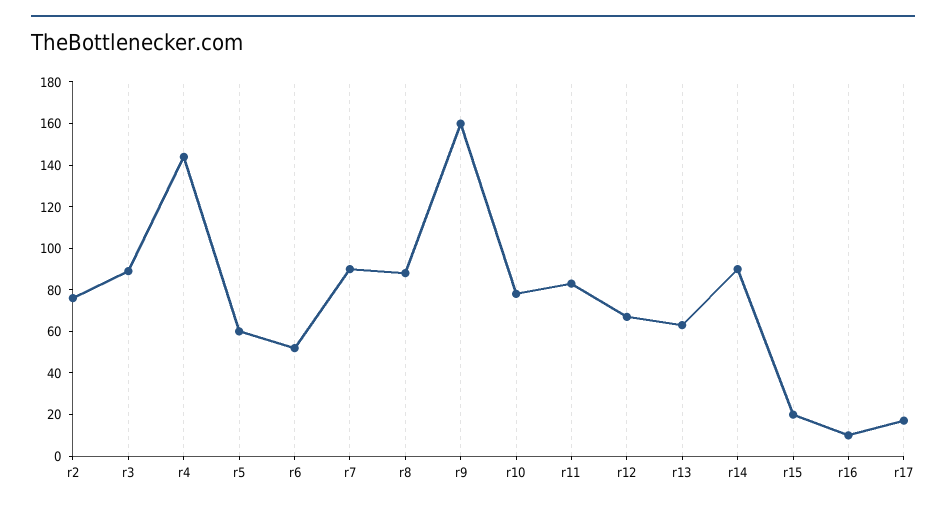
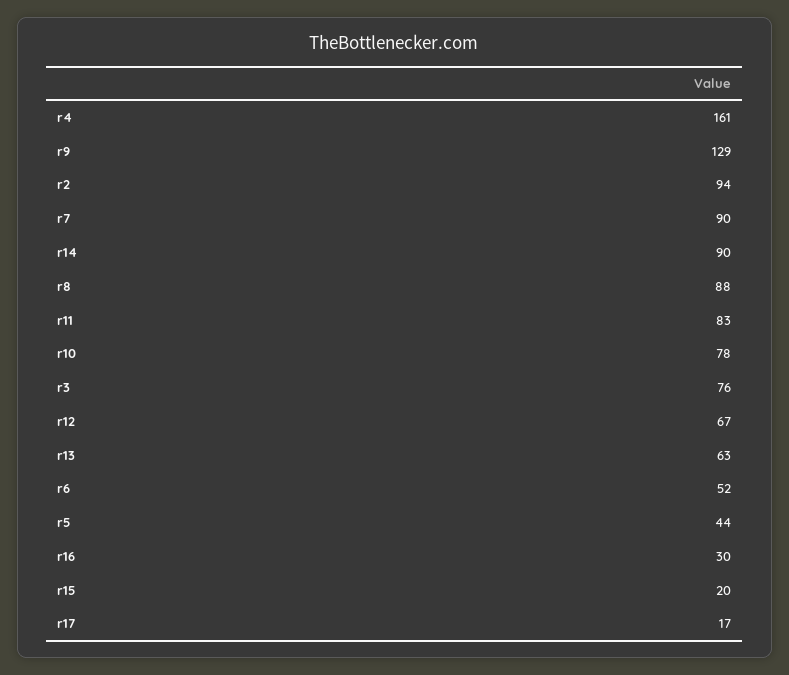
  {
-   "r2": 75,
+   "r2": 94,
-   "r3": 90,
+   "r3": 76,
-   "r4": 145,
+   "r4": 161,
-   "r5": 60,
+   "r5": 44,
    "r6": 52,
    "r7": 90,
    "r8": 88,
-   "r9": 160,
+   "r9": 129,
    "r10": 78,
    "r11": 83,
    "r12": 67,
    "r13": 63,
    "r14": 90,
    "r15": 20,
-   "r16": 10,
+   "r16": 30,
    "r17": 17
  }

